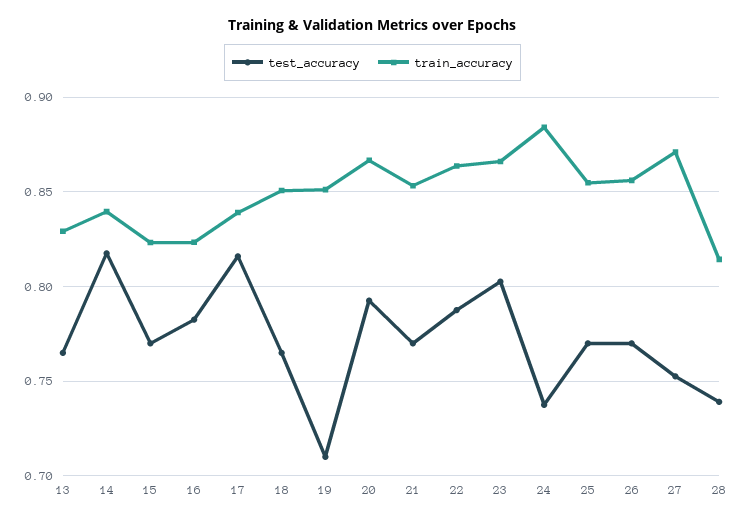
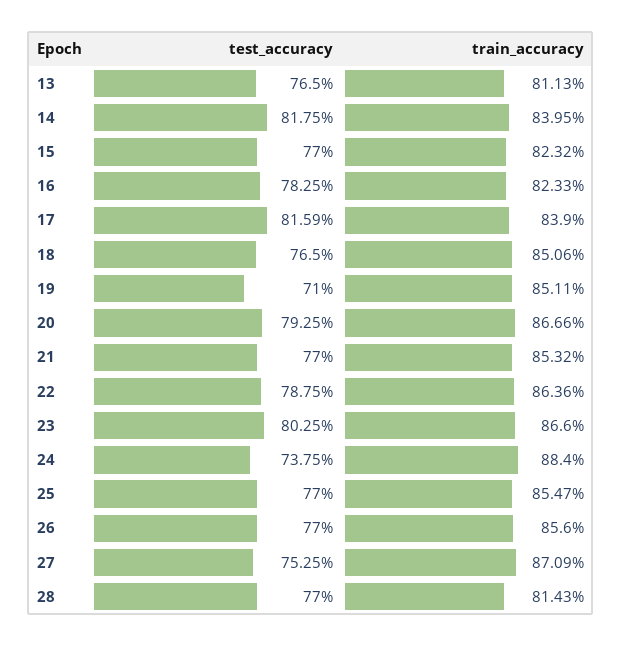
  {
    "test_accuracy": {
      "13": 0.765,
      "14": 0.8175,
      "15": 0.77,
      "16": 0.7825,
      "17": 0.8159,
      "18": 0.765,
      "19": 0.71,
      "20": 0.7925,
      "21": 0.77,
      "22": 0.7875,
      "23": 0.8025,
      "24": 0.7375,
      "25": 0.77,
      "26": 0.77,
      "27": 0.7525,
-     "28": 0.74
+     "28": 0.77
    },
    "train_accuracy": {
-     "13": 0.83,
+     "13": 0.8113,
      "14": 0.8395,
      "15": 0.8232,
      "16": 0.8233,
      "17": 0.839,
      "18": 0.8506,
      "19": 0.8511,
      "20": 0.8666,
      "21": 0.8532,
      "22": 0.8636,
      "23": 0.866,
      "24": 0.884,
      "25": 0.8547,
      "26": 0.856,
      "27": 0.8709,
      "28": 0.8143
    }
  }

